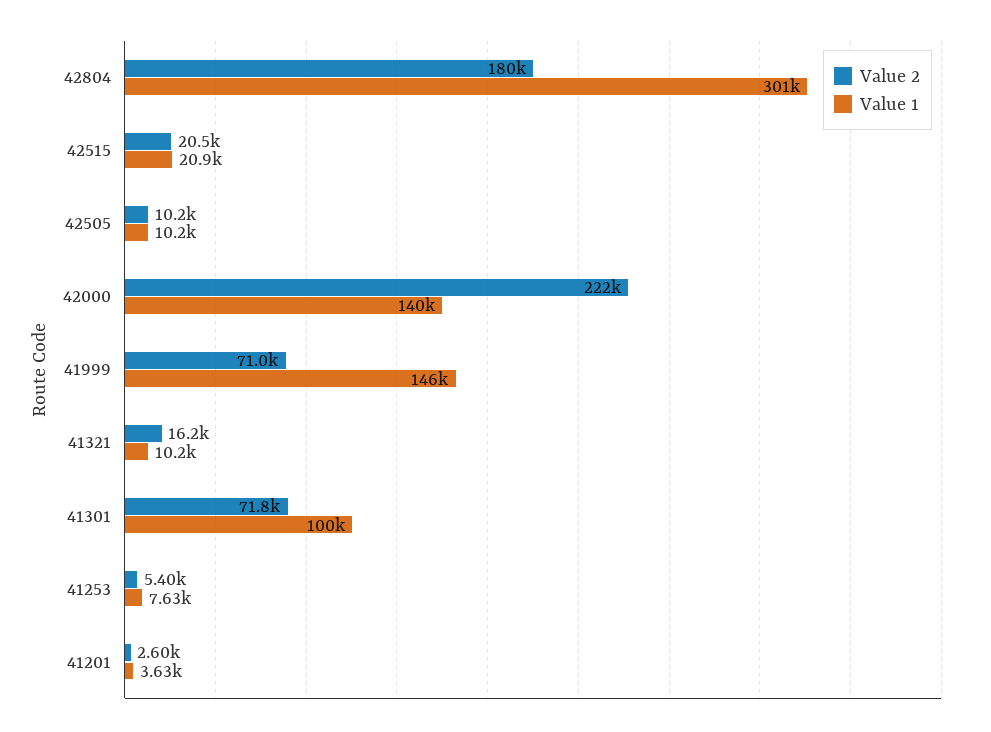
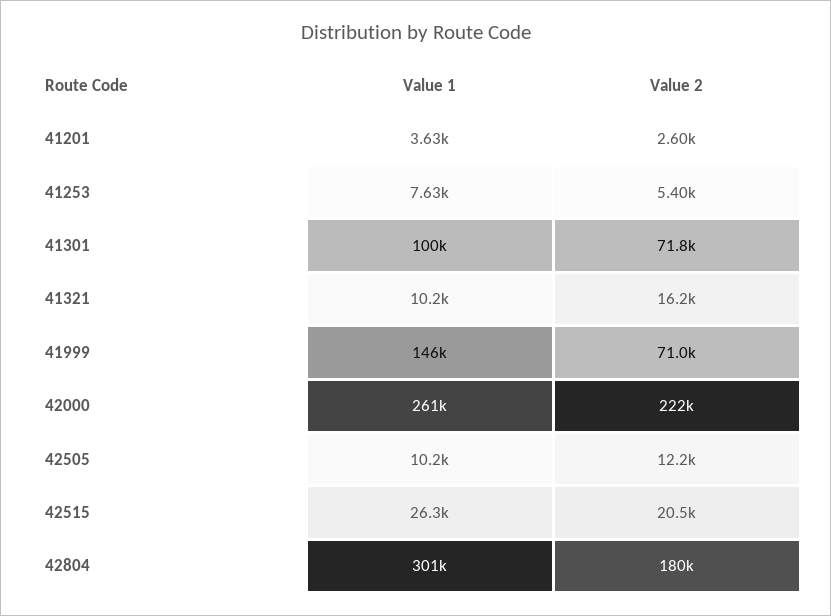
  {
    "Value 2": {
      "42804": 180000,
      "42515": 20500,
-     "42505": 10200,
+     "42505": 12200,
      "42000": 222000,
      "41999": 71000,
      "41321": 16200,
      "41301": 71800,
      "41253": 5400,
      "41201": 2600
    },
    "Value 1": {
      "42804": 301000,
-     "42515": 20900,
+     "42515": 26300,
      "42505": 10200,
-     "42000": 140000,
+     "42000": 261000,
      "41999": 146000,
      "41321": 10200,
      "41301": 100000,
      "41253": 7630,
      "41201": 3630
    }
  }

